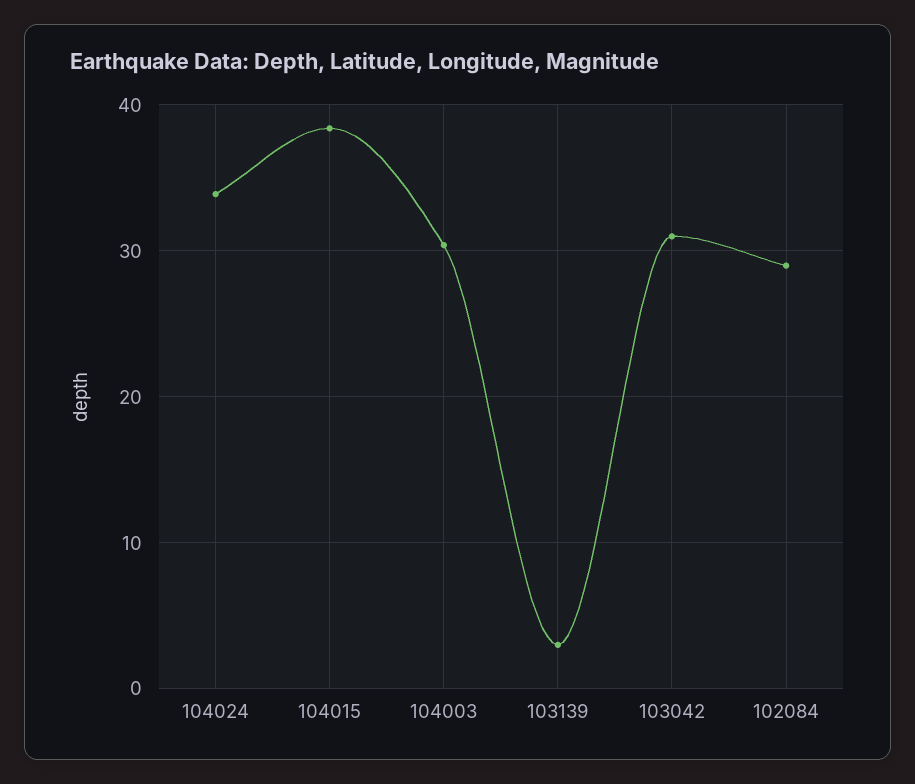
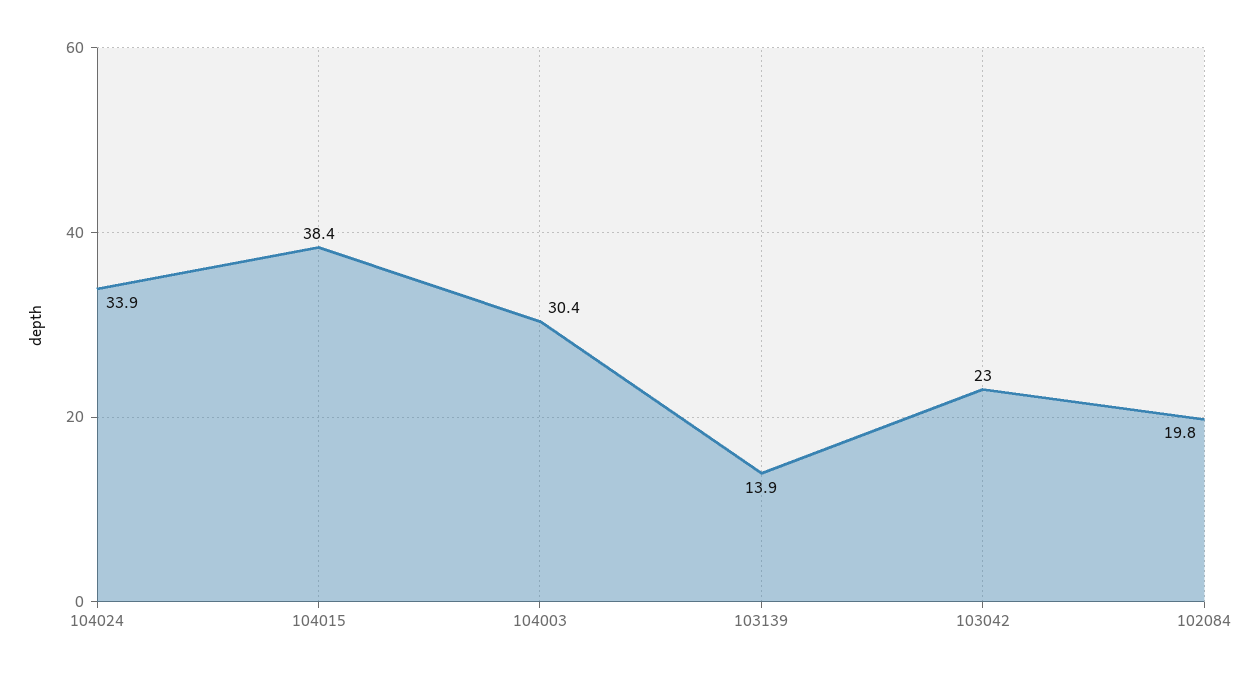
  {
    "104024": 33.9,
    "104015": 38.4,
    "104003": 30.4,
-   "103139": 3,
+   "103139": 13.9,
-   "103042": 31,
+   "103042": 23,
-   "102084": 29
+   "102084": 19.8
  }

